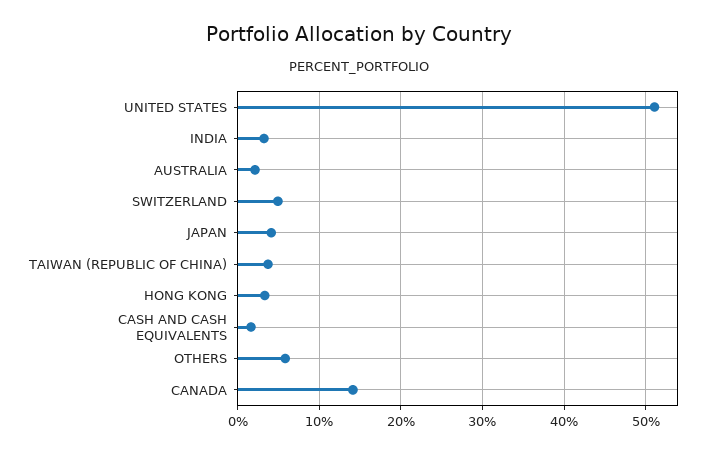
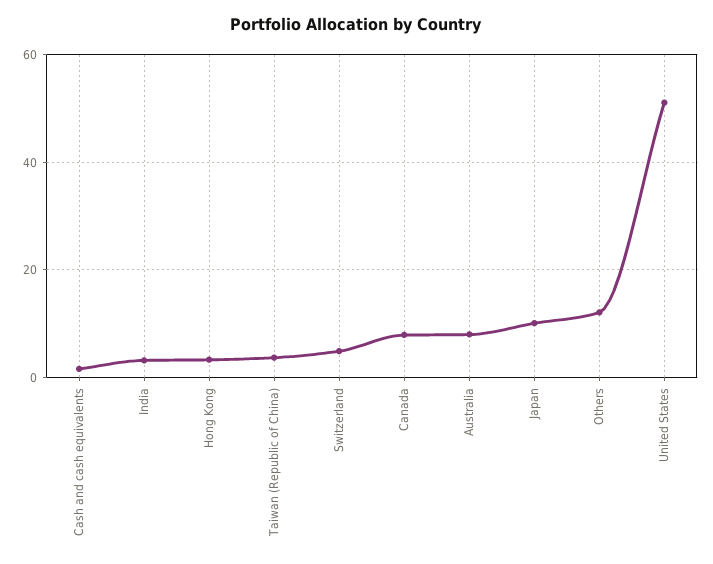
  {
    "UNITED STATES": 51,
    "INDIA": 3,
-   "AUSTRALIA": 2,
+   "AUSTRALIA": 8,
    "SWITZERLAND": 5,
-   "JAPAN": 4,
+   "JAPAN": 10,
    "TAIWAN (REPUBLIC OF CHINA)": 4,
    "HONG KONG": 3,
    "CASH AND CASH EQUIVALENTS": 2,
-   "OTHERS": 6,
+   "OTHERS": 12,
-   "CANADA": 14
+   "CANADA": 8
  }

